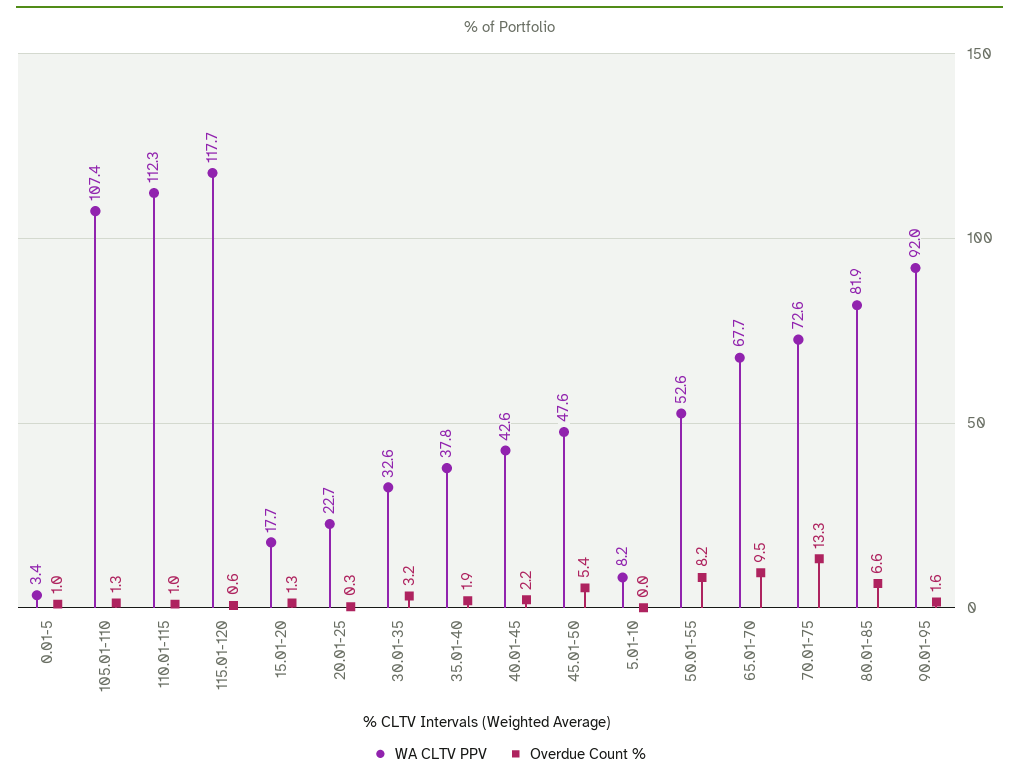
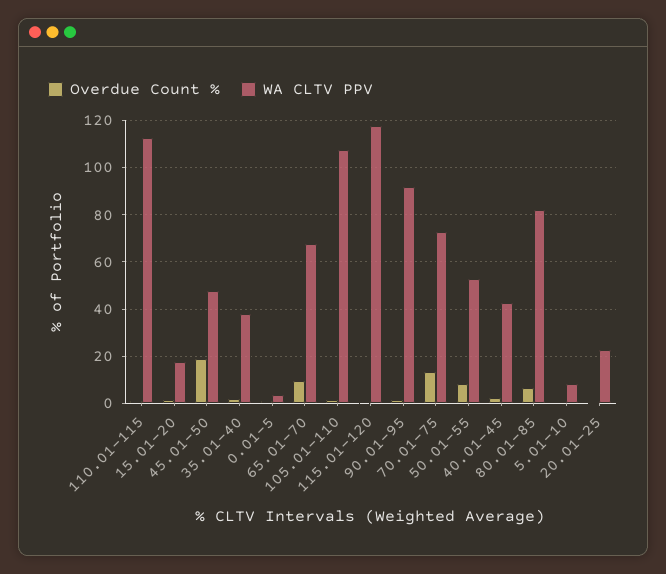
  {
    "WA CLTV PPV": {
      "0.01-5": 3.4,
      "105.01-110": 107.4,
      "110.01-115": 112.3,
      "115.01-120": 117.7,
      "15.01-20": 17.7,
      "20.01-25": 22.7,
-     "30.01-35": 32.6,
      "35.01-40": 37.8,
      "40.01-45": 42.6,
      "45.01-50": 47.6,
      "5.01-10": 8.2,
      "50.01-55": 52.6,
      "65.01-70": 67.7,
      "70.01-75": 72.6,
      "80.01-85": 81.9,
      "90.01-95": 92
    },
    "Overdue Count %": {
      "0.01-5": 1,
      "105.01-110": 1.3,
      "110.01-115": 1,
      "115.01-120": 0.6,
      "15.01-20": 1.3,
      "20.01-25": 0.3,
-     "30.01-35": 3.2,
      "35.01-40": 1.9,
      "40.01-45": 2.2,
-     "45.01-50": 5.4,
+     "45.01-50": 20,
      "5.01-10": 0,
      "50.01-55": 8.2,
      "65.01-70": 9.5,
      "70.01-75": 13.3,
      "80.01-85": 6.6,
      "90.01-95": 1.6
    }
  }

